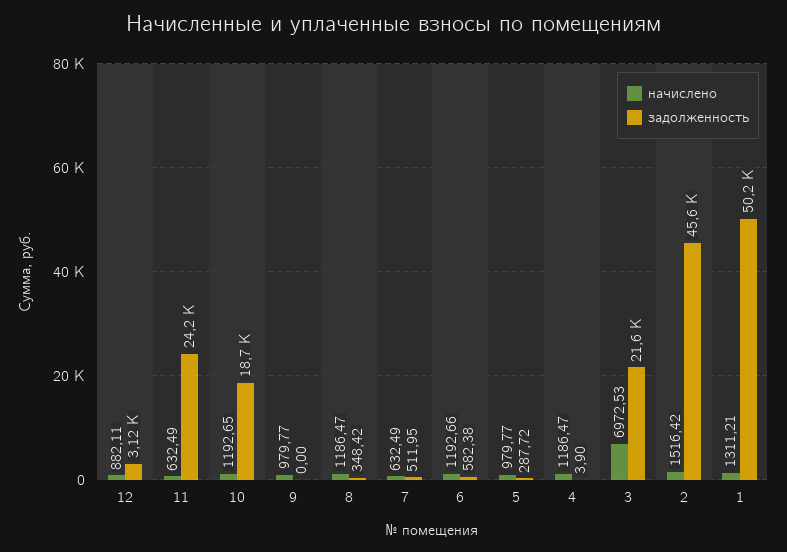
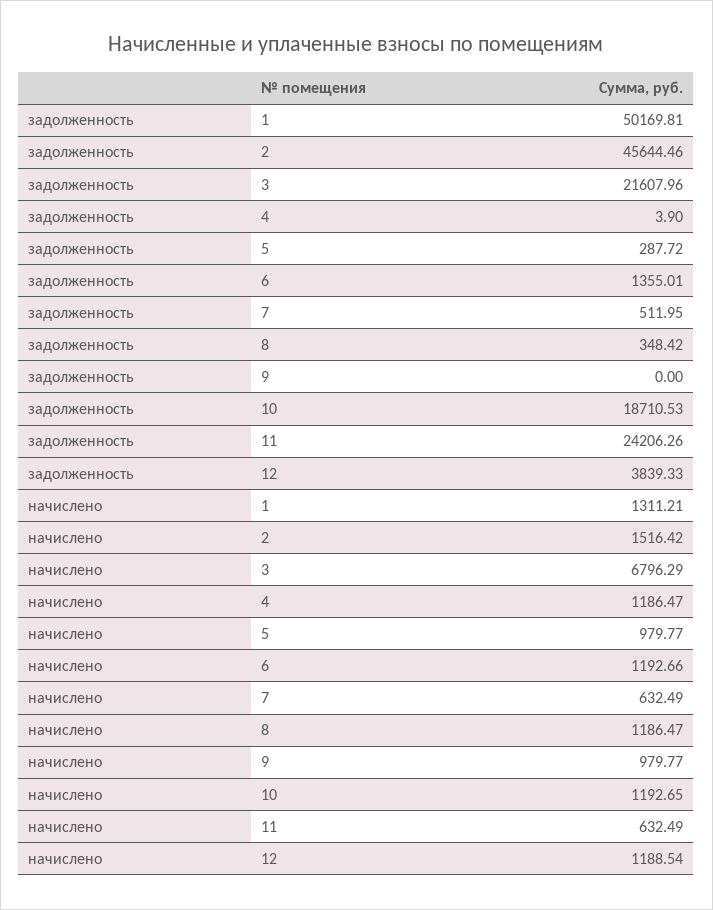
  {
    "начислено": {
-     "12": 882.11,
+     "12": 1188.54,
      "11": 632.49,
      "10": 1192.65,
      "9": 979.77,
      "8": 1186.47,
      "7": 632.49,
      "6": 1192.66,
      "5": 979.77,
      "4": 1186.47,
-     "3": 6972.53,
+     "3": 6796.29,
      "2": 1516.42,
      "1": 1311.21
    },
    "задолженность": {
-     "12": 3120,
+     "12": 3839.33,
      "11": 24206.26,
      "10": 18710.53,
      "9": 0,
      "8": 348.42,
      "7": 511.95,
-     "6": 582.38,
+     "6": 1355.01,
      "5": 287.72,
      "4": 3.9,
      "3": 21607.96,
      "2": 45644.46,
      "1": 50169.81
    }
  }

